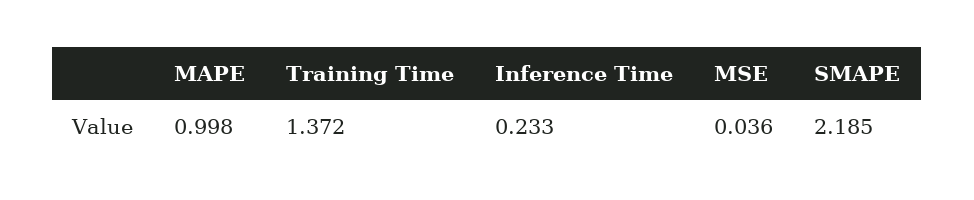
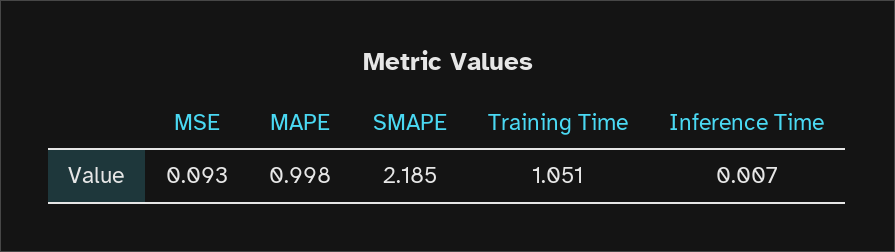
  {
    "MAPE": 0.998,
-   "Training Time": 1.372,
+   "Training Time": 1.051,
-   "Inference Time": 0.233,
+   "Inference Time": 0.007,
-   "MSE": 0.036,
+   "MSE": 0.093,
    "SMAPE": 2.185
  }

